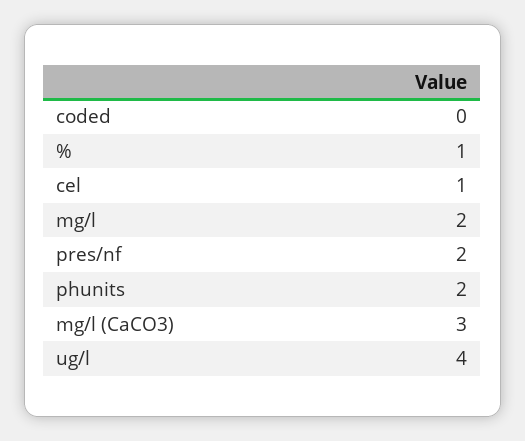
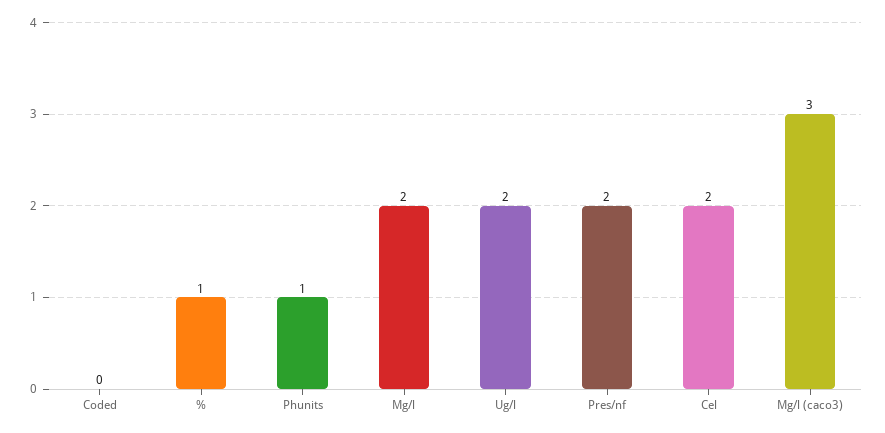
  {
    "coded": 0,
    "%": 1,
-   "cel": 1,
+   "cel": 2,
    "mg/l": 2,
    "pres/nf": 2,
-   "phunits": 2,
+   "phunits": 1,
    "mg/l (CaCO3)": 3,
-   "ug/l": 4
+   "ug/l": 2
  }

